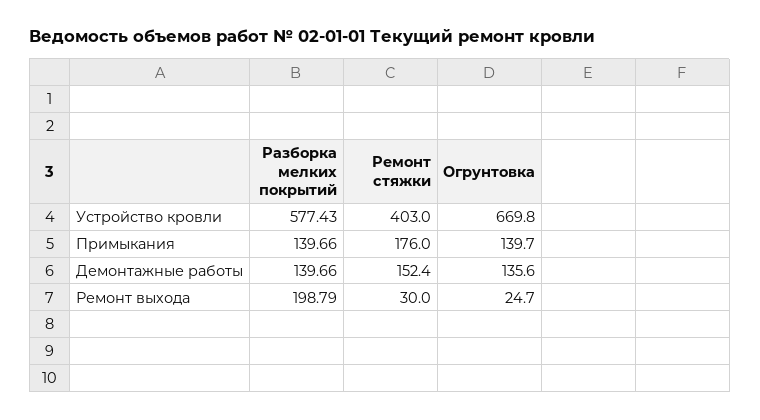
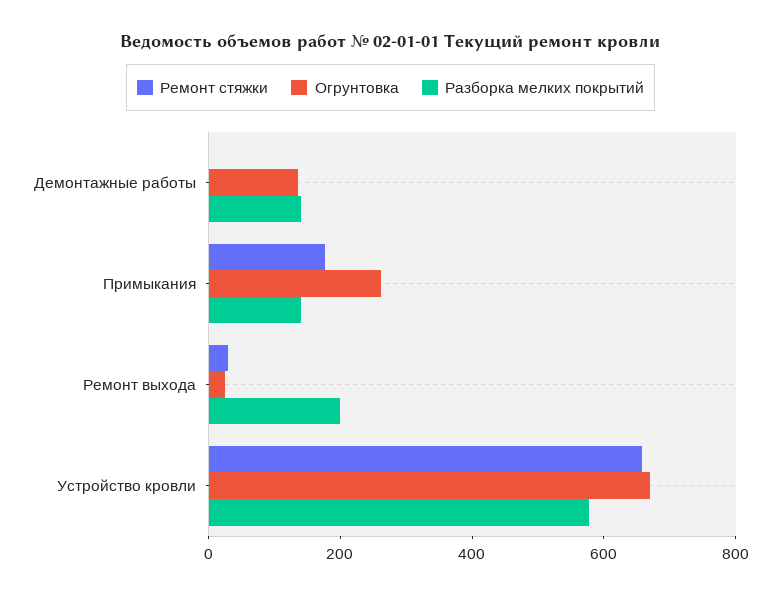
  {
    "Разборка мелких покрытий": {
      "Устройство кровли": 577.43,
      "Примыкания": 139.66,
      "Демонтажные работы": 139.66,
      "Ремонт выхода": 198.79
    },
    "Ремонт стяжки": {
-     "Устройство кровли": 403,
+     "Устройство кровли": 650,
      "Примыкания": 176,
-     "Демонтажные работы": 152.4,
+     "Демонтажные работы": 0,
      "Ремонт выхода": 30
    },
    "Огрунтовка": {
      "Устройство кровли": 669.8,
-     "Примыкания": 139.7,
+     "Примыкания": 250,
      "Демонтажные работы": 135.6,
      "Ремонт выхода": 24.7
    }
  }

